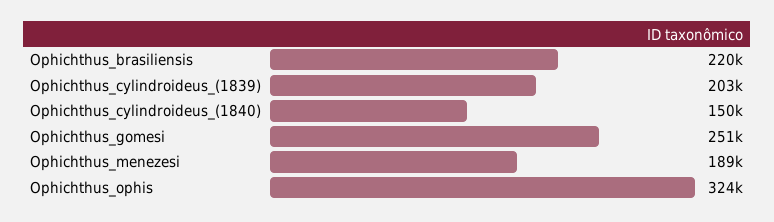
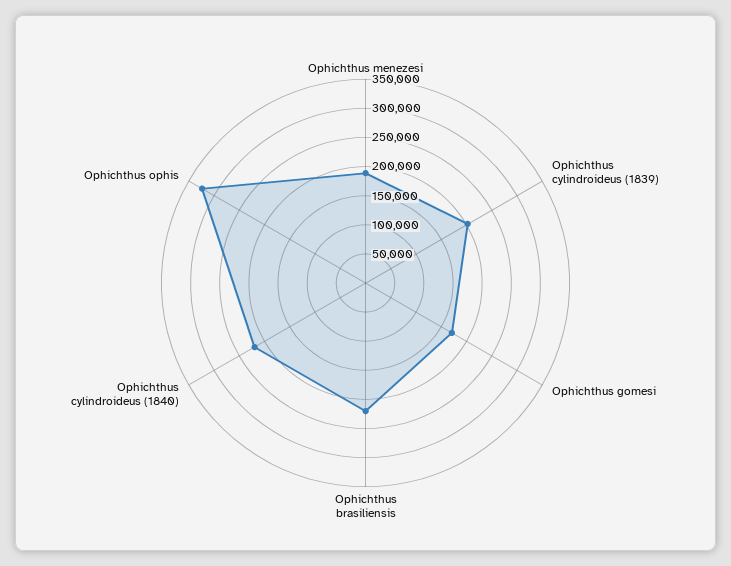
  {
    "Ophichthus_brasiliensis": 220000,
    "Ophichthus_cylindroideus_(1839)": 203000,
-   "Ophichthus_cylindroideus_(1840)": 150000,
+   "Ophichthus_cylindroideus_(1840)": 225000,
-   "Ophichthus_gomesi": 251000,
+   "Ophichthus_gomesi": 175000,
    "Ophichthus_menezesi": 189000,
    "Ophichthus_ophis": 324000
  }

